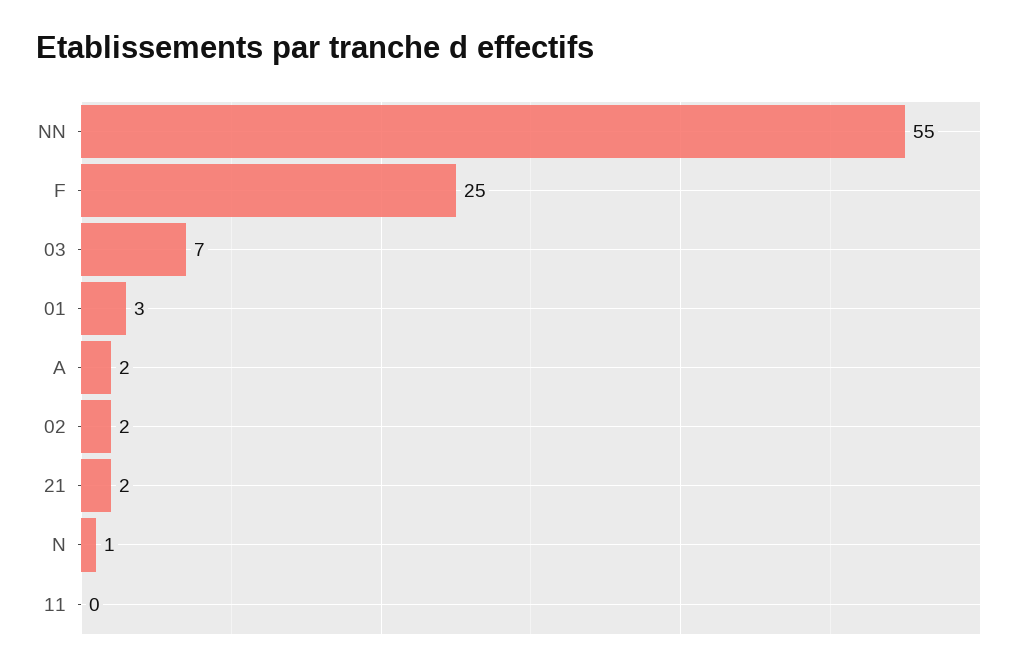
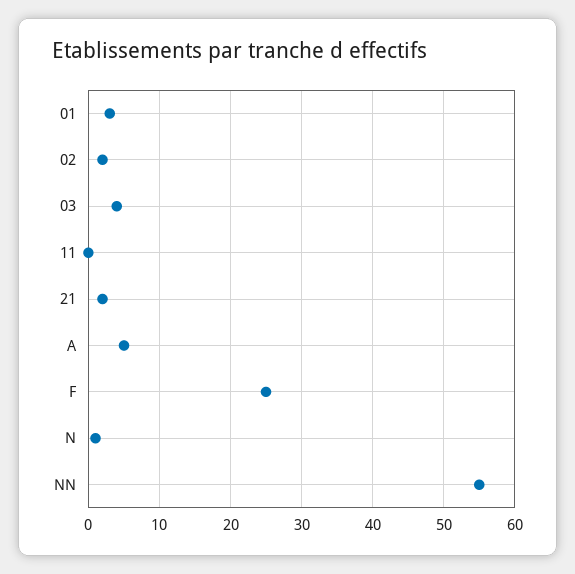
  {
    "NN": 55,
    "F": 25,
-   "03": 7,
+   "03": 4,
    "01": 3,
-   "A": 2,
+   "A": 5,
    "02": 2,
    "21": 2,
    "N": 1,
    "11": 0
  }

